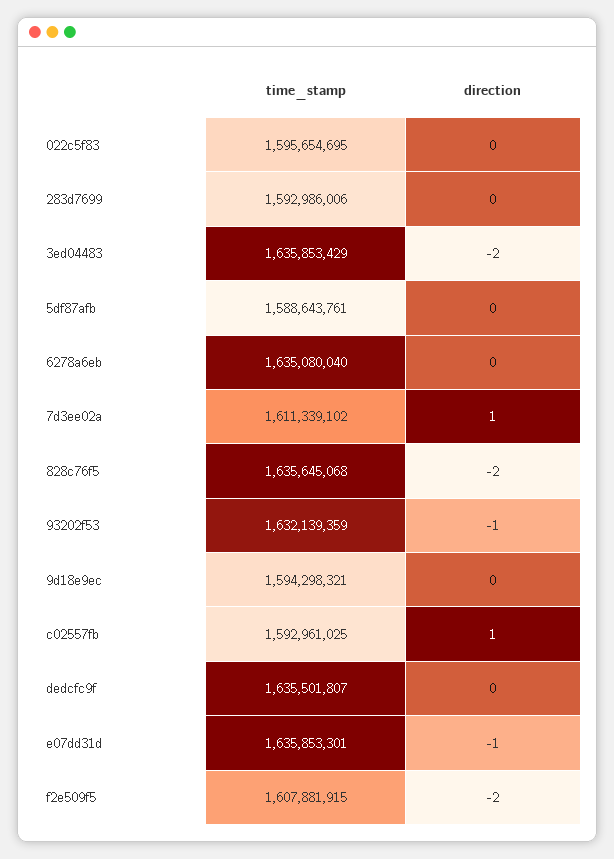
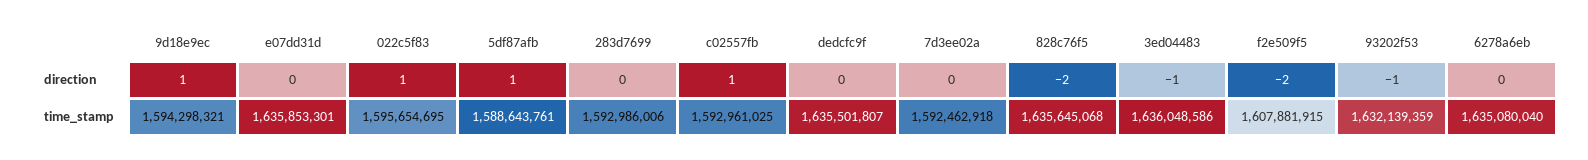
  {
    "time_stamp": {
      "022c5f83": 1595654695,
      "283d7699": 1592986006,
-     "3ed04483": 1635853429,
+     "3ed04483": 1636048586,
      "5df87afb": 1588643761,
      "6278a6eb": 1635080040,
-     "7d3ee02a": 1611339102,
+     "7d3ee02a": 1592462918,
      "828c76f5": 1635645068,
      "93202f53": 1632139359,
      "9d18e9ec": 1594298321,
      "c02557fb": 1592961025,
      "dedcfc9f": 1635501807,
      "e07dd31d": 1635853301,
      "f2e509f5": 1607881915
    },
    "direction": {
-     "022c5f83": 0,
+     "022c5f83": 1,
      "283d7699": 0,
-     "3ed04483": -2,
+     "3ed04483": -1,
-     "5df87afb": 0,
+     "5df87afb": 1,
      "6278a6eb": 0,
-     "7d3ee02a": 1,
+     "7d3ee02a": 0,
      "828c76f5": -2,
      "93202f53": -1,
-     "9d18e9ec": 0,
+     "9d18e9ec": 1,
      "c02557fb": 1,
      "dedcfc9f": 0,
-     "e07dd31d": -1,
+     "e07dd31d": 0,
      "f2e509f5": -2
    }
  }

